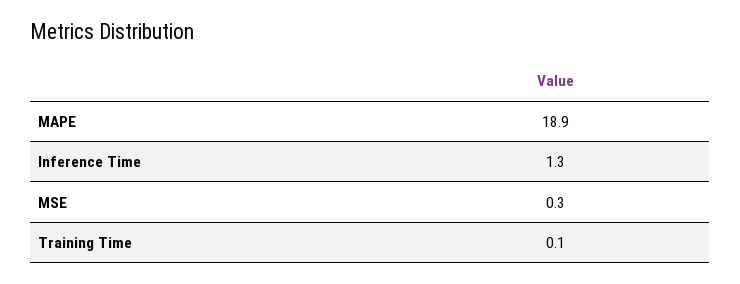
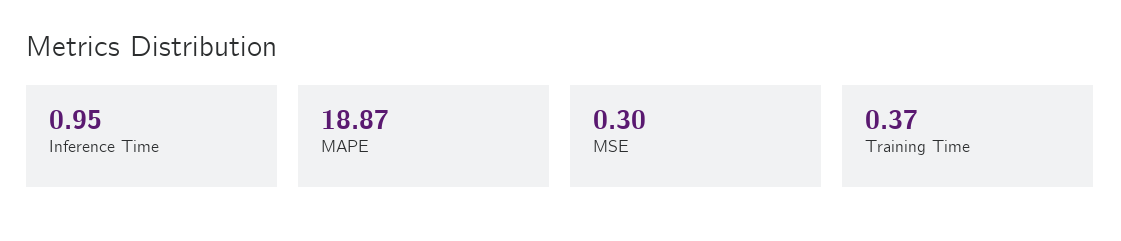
  {
    "MAPE": 18.87,
-   "Inference Time": 1.3,
+   "Inference Time": 0.95,
    "MSE": 0.3,
-   "Training Time": 0.1
+   "Training Time": 0.37
  }

